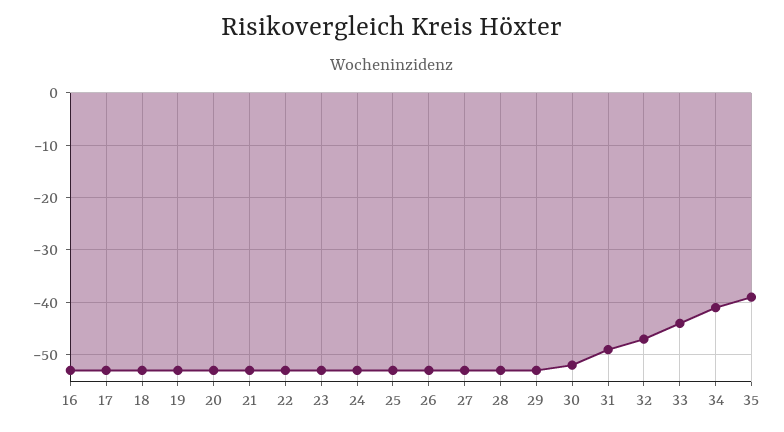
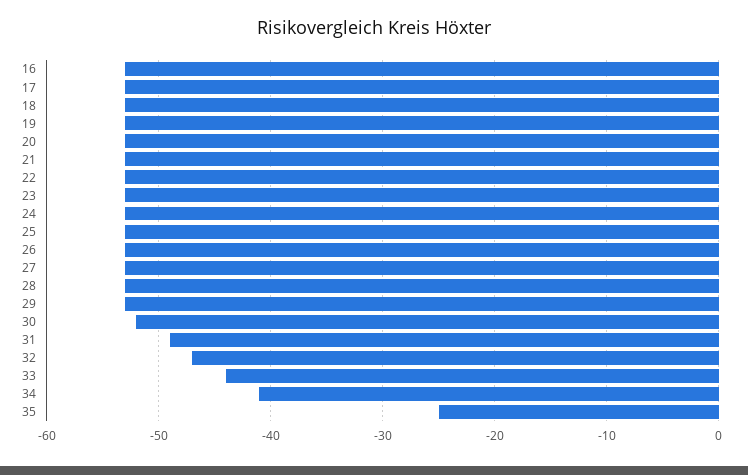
  {
    "16": -53,
    "17": -53,
    "18": -53,
    "19": -53,
    "20": -53,
    "21": -53,
    "22": -53,
    "23": -53,
    "24": -53,
    "25": -53,
    "26": -53,
    "27": -53,
    "28": -53,
    "29": -53,
    "30": -52,
    "31": -49,
    "32": -47,
    "33": -44,
    "34": -41,
-   "35": -40
+   "35": -25
  }

